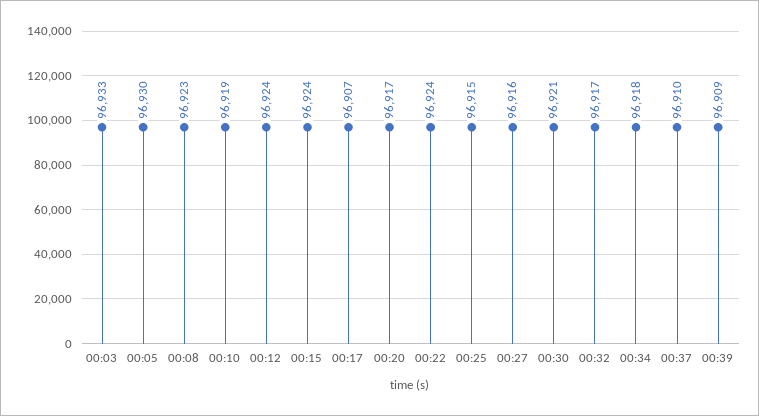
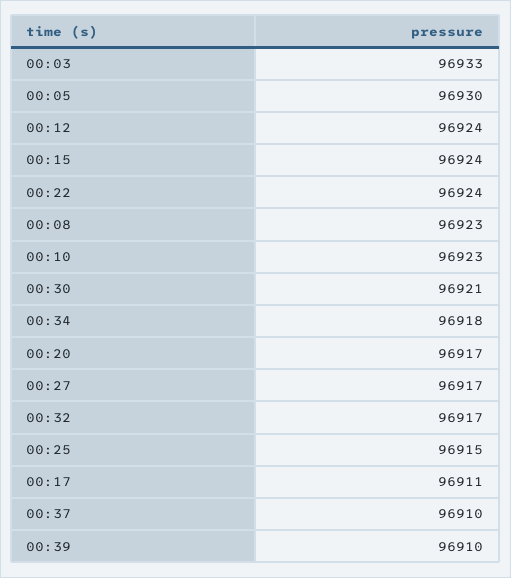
  {
    "00:03": 96933,
    "00:05": 96930,
    "00:08": 96923,
-   "00:10": 96919,
+   "00:10": 96923,
    "00:12": 96924,
    "00:15": 96924,
-   "00:17": 96907,
+   "00:17": 96911,
    "00:20": 96917,
    "00:22": 96924,
    "00:25": 96915,
-   "00:27": 96916,
+   "00:27": 96917,
    "00:30": 96921,
    "00:32": 96917,
    "00:34": 96918,
    "00:37": 96910,
-   "00:39": 96909
+   "00:39": 96910
  }

